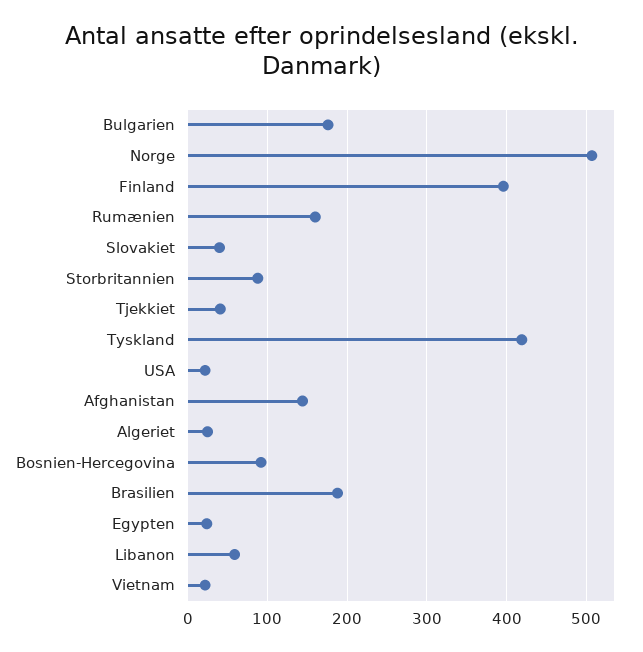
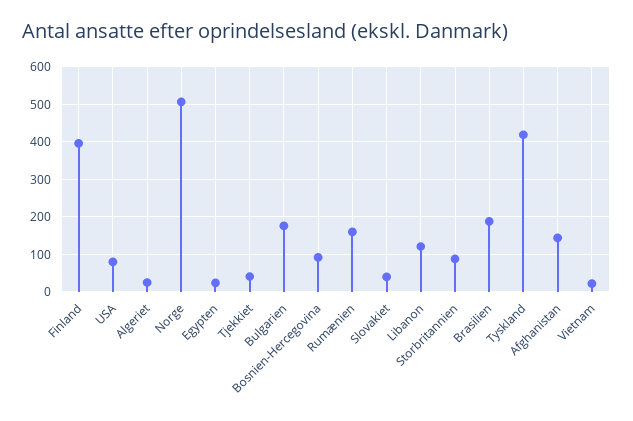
  {
    "Bulgarien": 180,
    "Norge": 510,
    "Finland": 400,
    "Rumænien": 160,
    "Slovakiet": 40,
    "Storbritannien": 90,
    "Tjekkiet": 40,
    "Tyskland": 420,
-   "USA": 20,
+   "USA": 80,
    "Afghanistan": 140,
    "Algeriet": 30,
    "Bosnien-Hercegovina": 90,
    "Brasilien": 190,
    "Egypten": 20,
-   "Libanon": 60,
+   "Libanon": 120,
    "Vietnam": 20
  }

